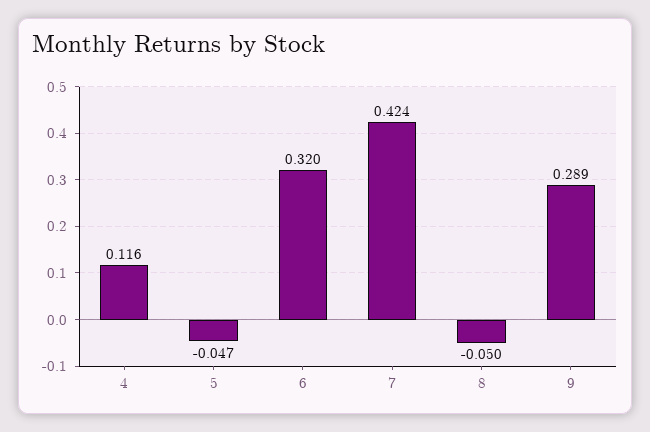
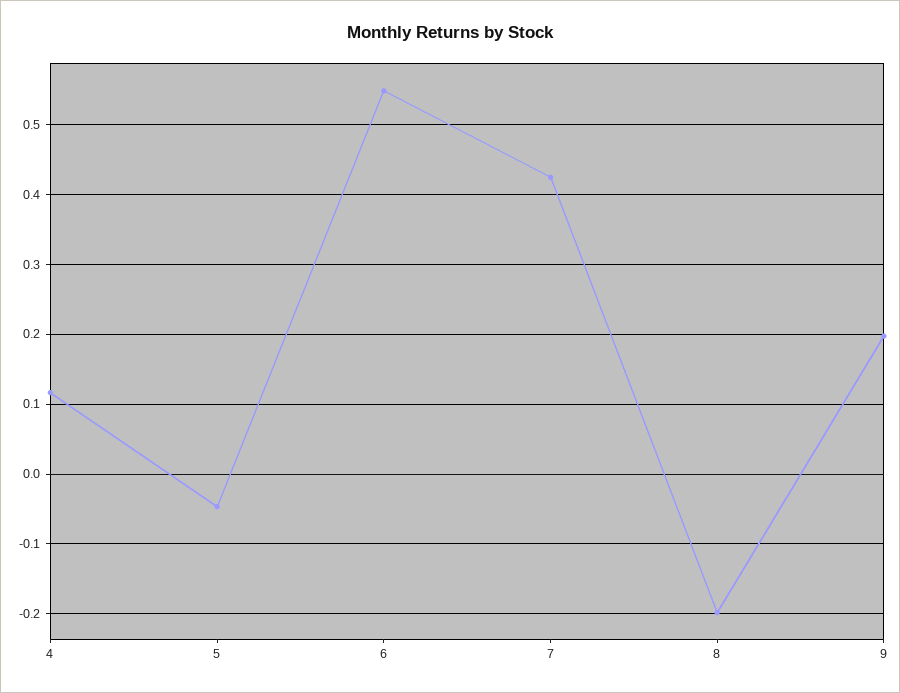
  {
    "4": 0.116,
    "5": -0.047,
-   "6": 0.32,
+   "6": 0.55,
    "7": 0.424,
-   "8": -0.05,
+   "8": -0.2,
-   "9": 0.289
+   "9": 0.2
  }

